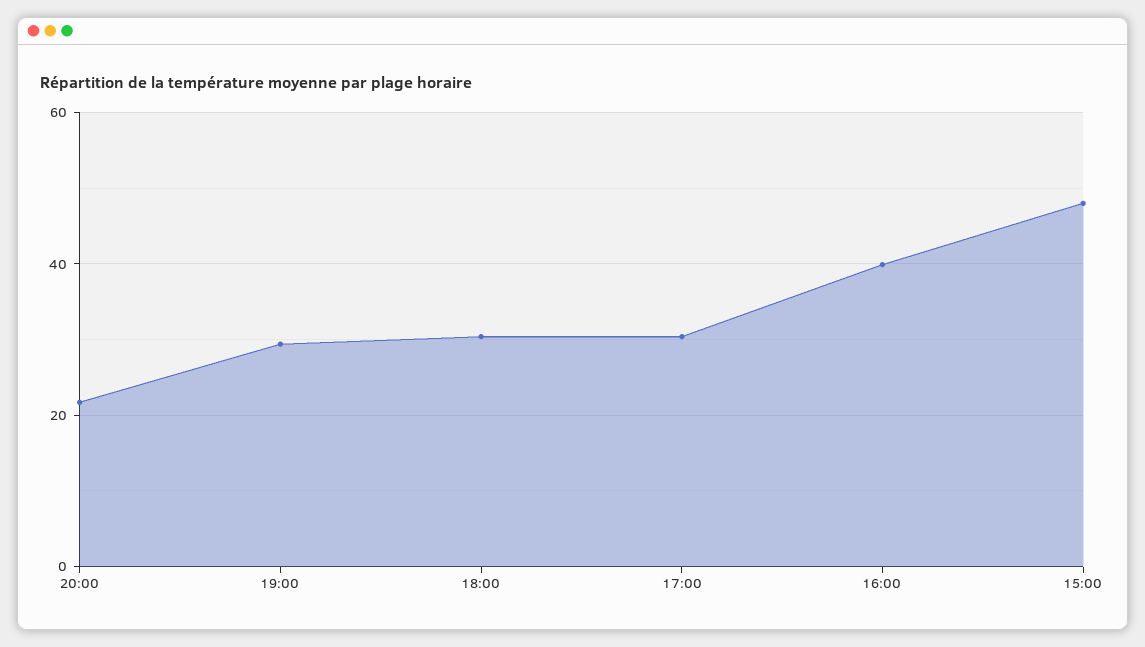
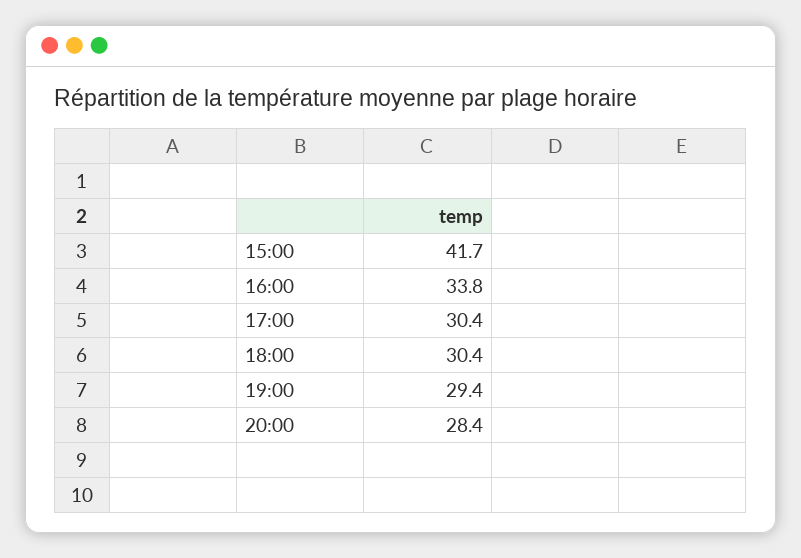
  {
-   "20:00": 22,
+   "20:00": 28.4,
    "19:00": 29.4,
    "18:00": 30.4,
    "17:00": 30.4,
-   "16:00": 40,
+   "16:00": 33.8,
-   "15:00": 48
+   "15:00": 41.7
  }

